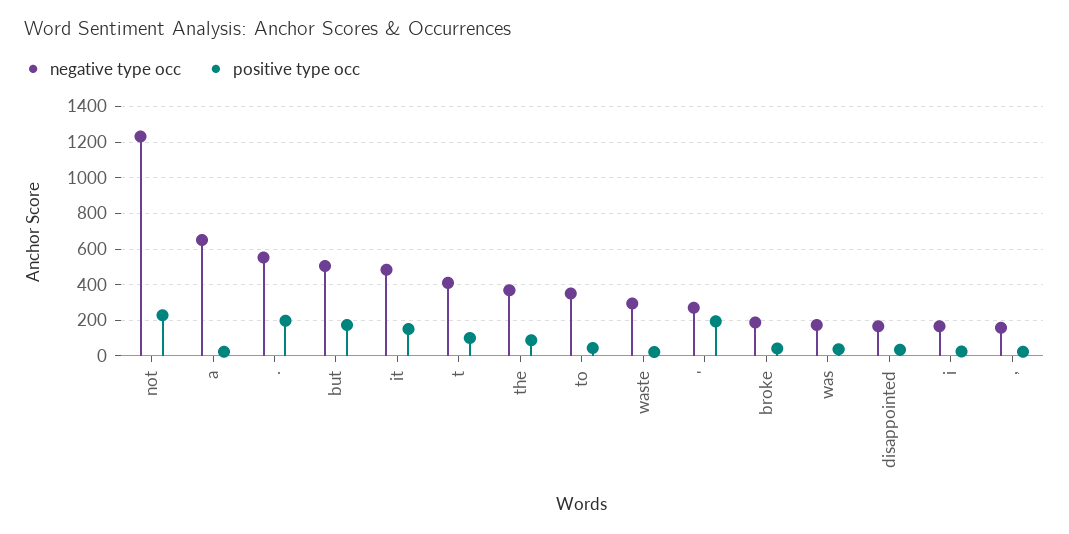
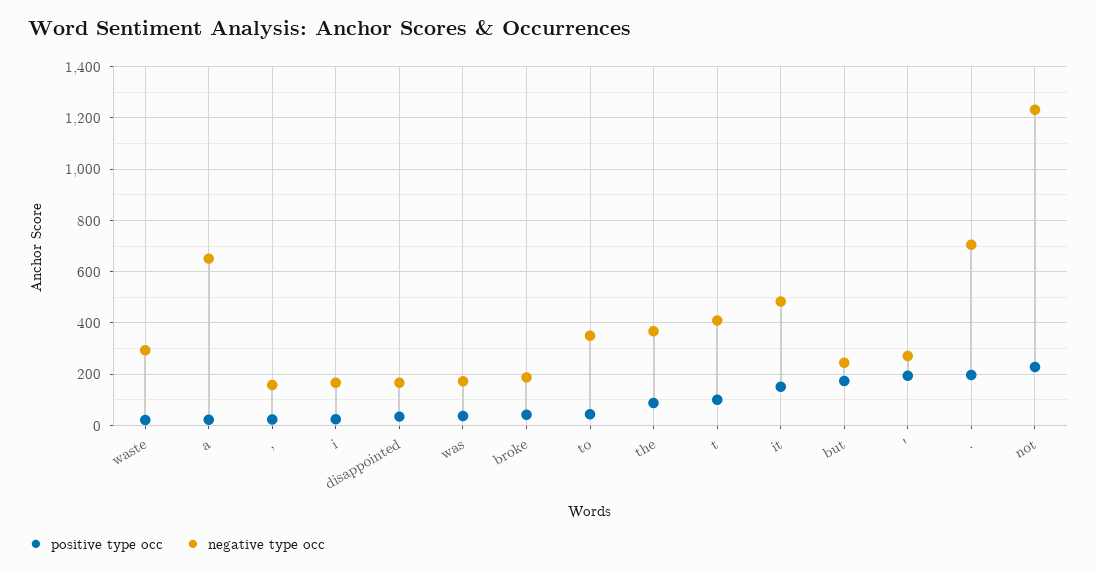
  {
    "negative type occ": {
      "not": 1225,
      "a": 650,
-     ".": 550,
+     ".": 700,
-     "but": 500,
+     "but": 250,
      "it": 475,
      "t": 400,
      "the": 375,
      "to": 350,
      "waste": 300,
      "'": 275,
      "broke": 200,
      "was": 175,
      "disappointed": 175,
      "i": 175,
      ",": 150
    },
    "positive type occ": {
      "not": 225,
      "a": 25,
      ".": 200,
      "but": 175,
      "it": 150,
      "t": 100,
      "the": 100,
      "to": 50,
      "waste": 25,
      "'": 200,
      "broke": 50,
      "was": 25,
      "disappointed": 25,
      "i": 25,
      ",": 25
    }
  }

